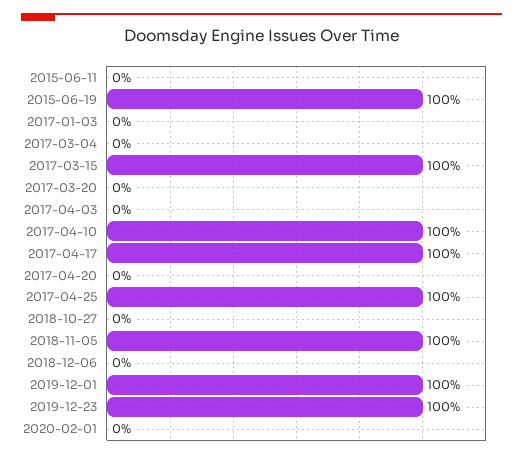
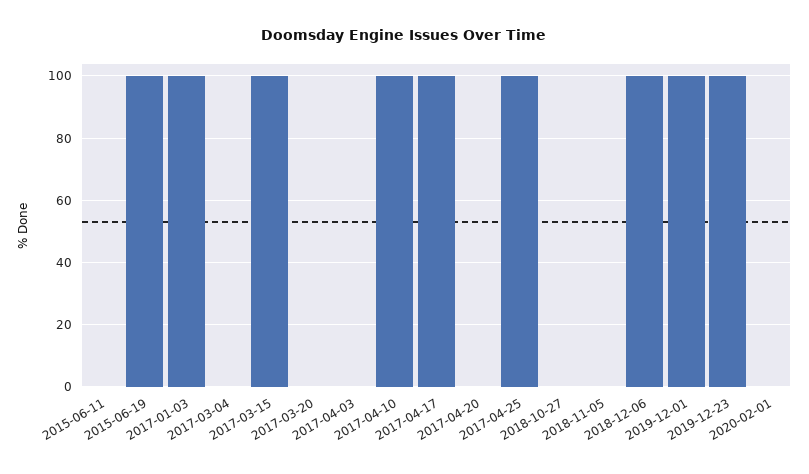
  {
    "2015-06-11": 0,
    "2015-06-19": 100,
-   "2017-01-03": 0,
+   "2017-01-03": 100,
    "2017-03-04": 0,
    "2017-03-15": 100,
    "2017-03-20": 0,
    "2017-04-03": 0,
    "2017-04-10": 100,
    "2017-04-17": 100,
    "2017-04-20": 0,
    "2017-04-25": 100,
    "2018-10-27": 0,
-   "2018-11-05": 100,
+   "2018-11-05": 0,
-   "2018-12-06": 0,
+   "2018-12-06": 100,
    "2019-12-01": 100,
    "2019-12-23": 100,
    "2020-02-01": 0
  }

